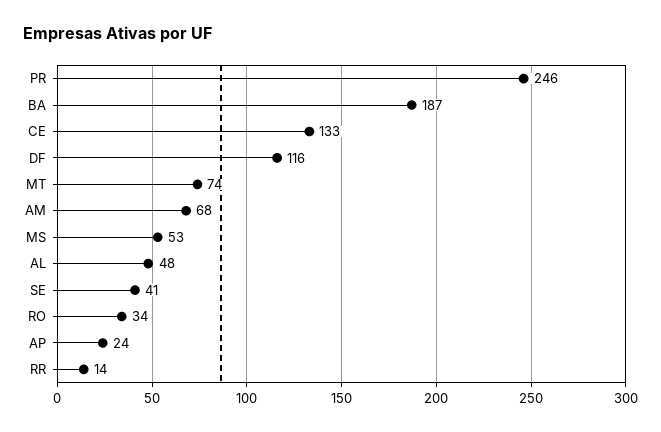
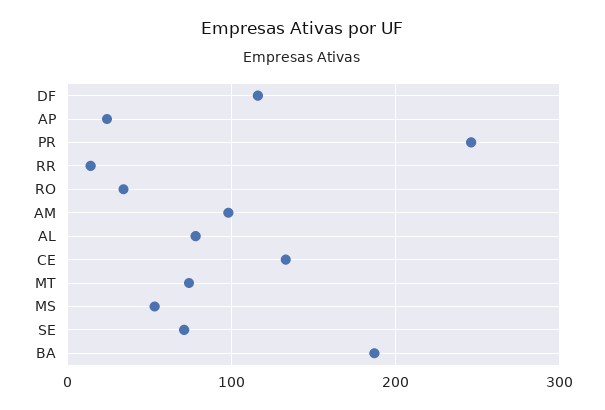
  {
    "PR": 246,
    "BA": 187,
    "CE": 133,
    "DF": 116,
    "MT": 74,
-   "AM": 68,
+   "AM": 100,
    "MS": 53,
-   "AL": 48,
+   "AL": 80,
-   "SE": 41,
+   "SE": 70,
    "RO": 34,
    "AP": 24,
    "RR": 14
  }

